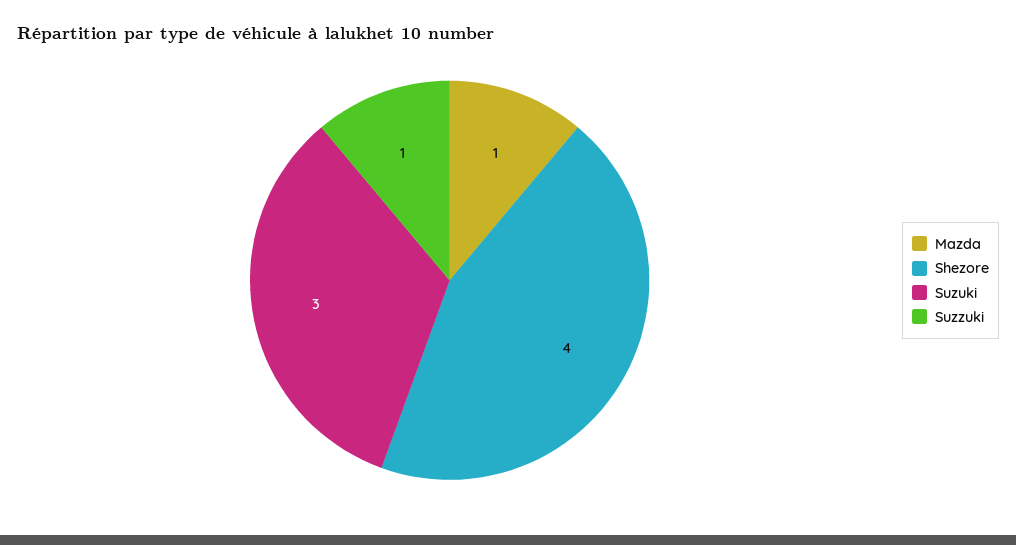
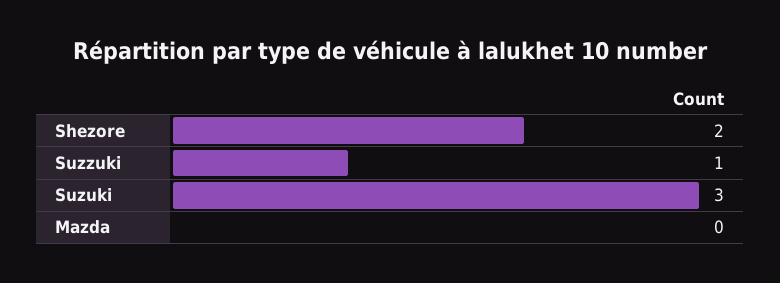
  {
-   "Mazda": 1,
+   "Mazda": 0,
-   "Shezore": 4,
+   "Shezore": 2,
    "Suzuki": 3,
    "Suzzuki": 1
  }

